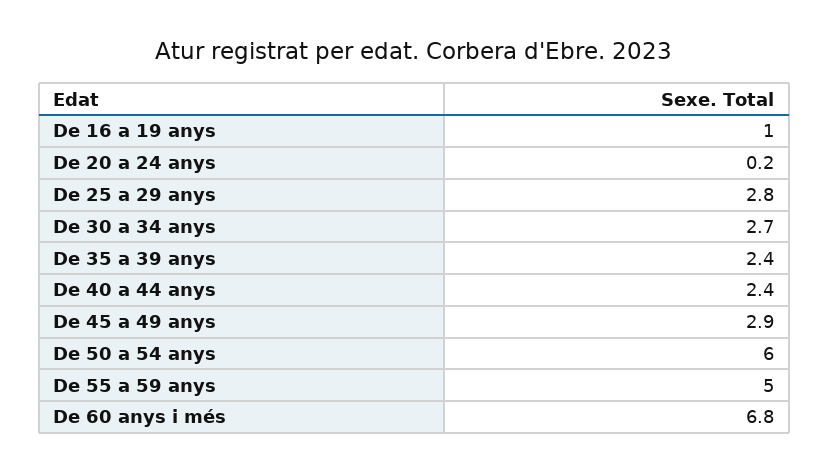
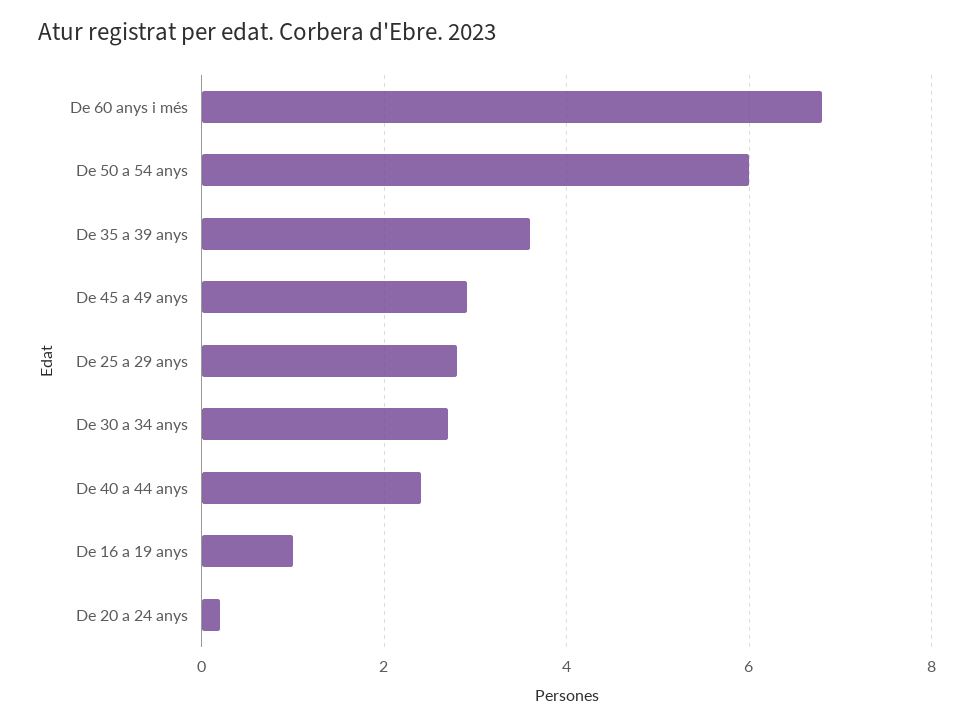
  {
    "De 16 a 19 anys": 1,
    "De 20 a 24 anys": 0.2,
    "De 25 a 29 anys": 2.8,
    "De 30 a 34 anys": 2.7,
-   "De 35 a 39 anys": 2.4,
+   "De 35 a 39 anys": 3.5,
    "De 40 a 44 anys": 2.4,
    "De 45 a 49 anys": 2.9,
    "De 50 a 54 anys": 6,
-   "De 55 a 59 anys": 5,
    "De 60 anys i més": 6.8
  }

